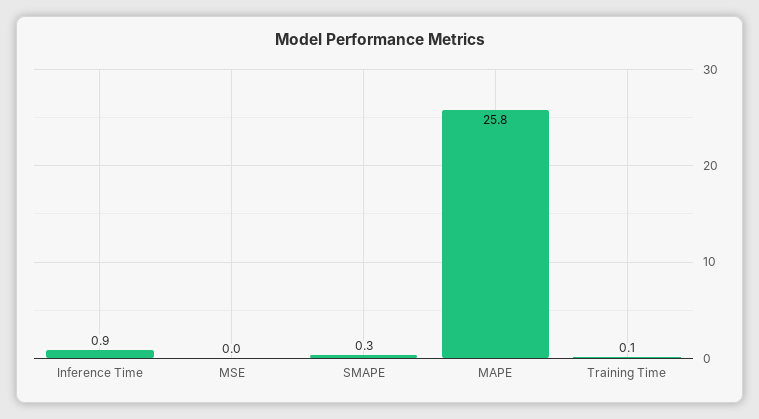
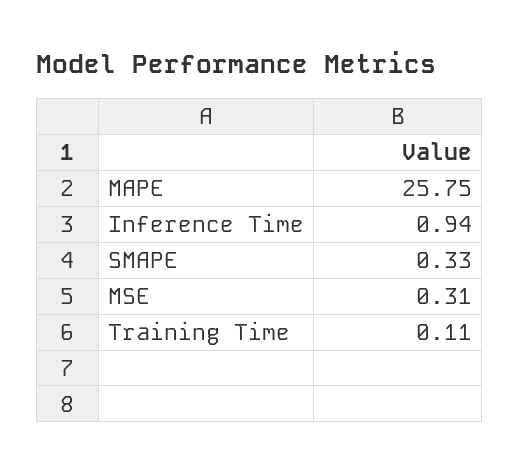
  {
    "Inference Time": 0.94,
-   "MSE": 0,
+   "MSE": 0.31,
    "SMAPE": 0.33,
    "MAPE": 25.75,
    "Training Time": 0.11
  }

